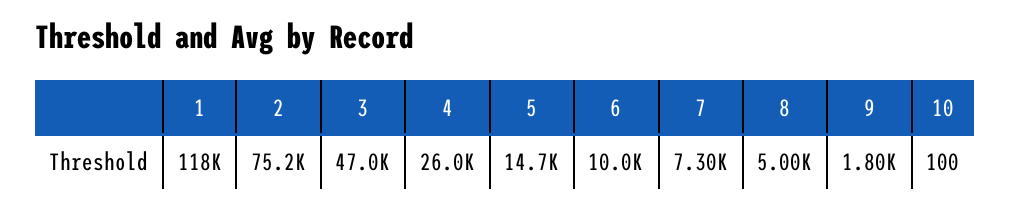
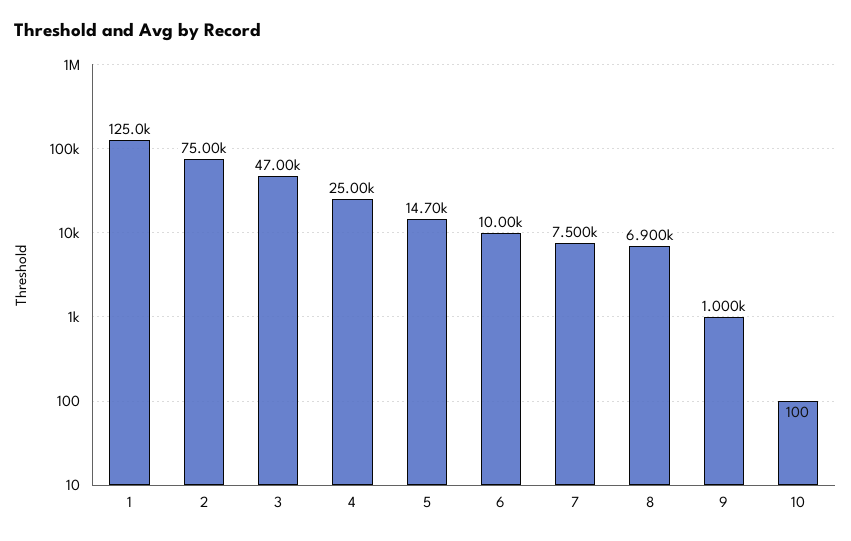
  {
-   "1": 118000,
+   "1": 125000,
-   "2": 75200,
+   "2": 75000,
    "3": 47000,
-   "4": 26000,
+   "4": 25000,
    "5": 14700,
    "6": 10000,
-   "7": 7300,
+   "7": 7500,
-   "8": 5000,
+   "8": 6900,
-   "9": 1800,
+   "9": 1000,
    "10": 100
  }

